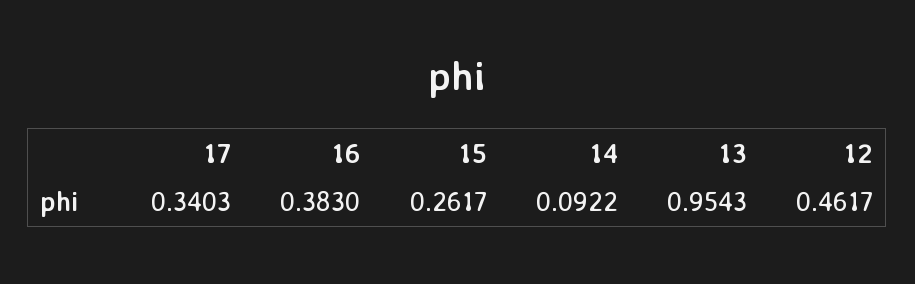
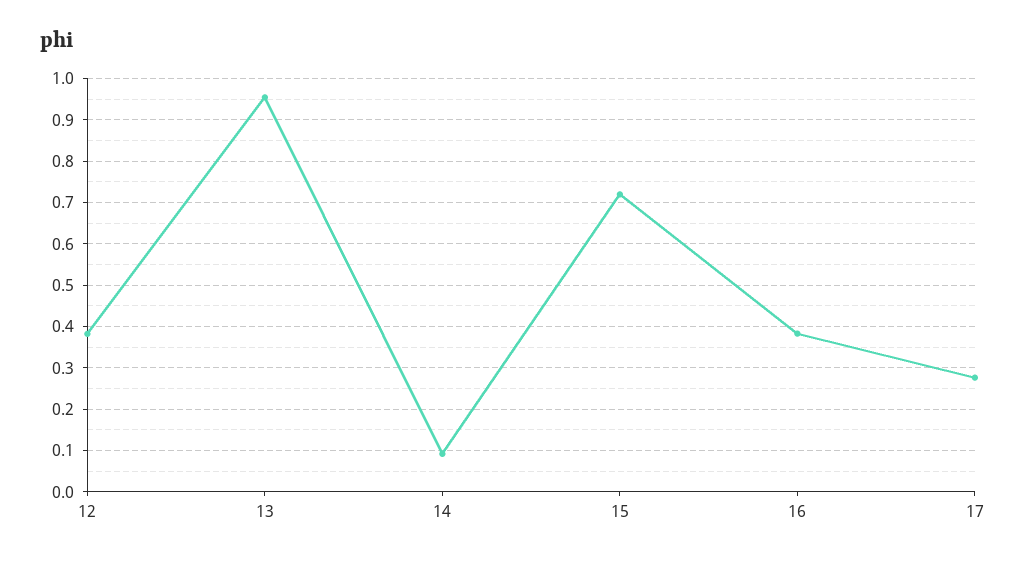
  {
-   "17": 0.3403,
+   "17": 0.28,
    "16": 0.383,
-   "15": 0.2617,
+   "15": 0.72,
    "14": 0.0922,
    "13": 0.9543,
-   "12": 0.4617
+   "12": 0.38
  }

